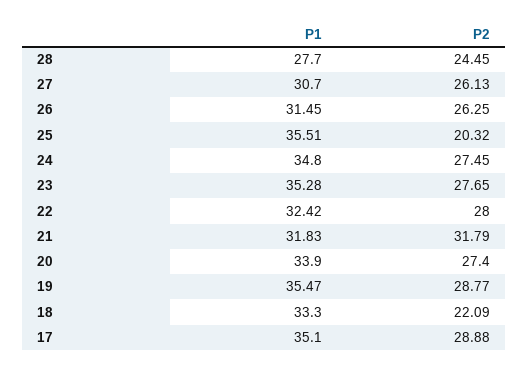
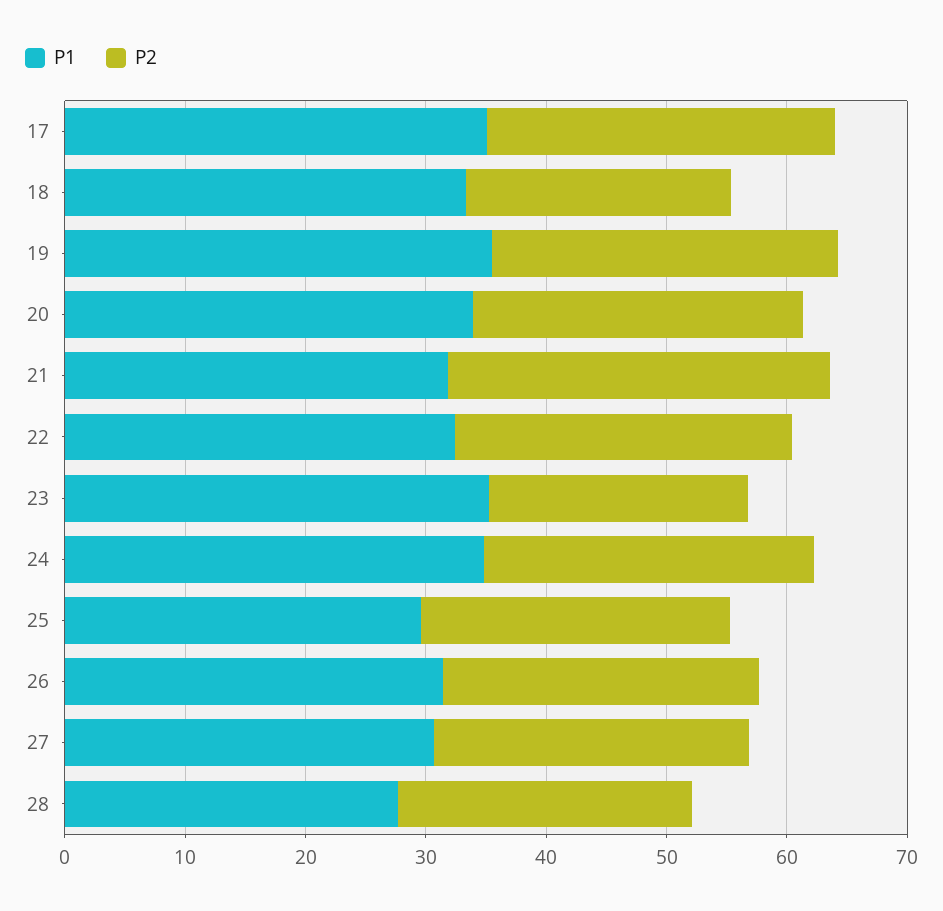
  {
    "P1": {
      "28": 27.7,
      "27": 30.7,
      "26": 31.45,
-     "25": 35.51,
+     "25": 30,
      "24": 34.8,
      "23": 35.28,
      "22": 32.42,
      "21": 31.83,
      "20": 33.9,
      "19": 35.47,
      "18": 33.3,
      "17": 35.1
    },
    "P2": {
      "28": 24.45,
      "27": 26.13,
      "26": 26.25,
-     "25": 20.32,
+     "25": 26,
      "24": 27.45,
-     "23": 27.65,
+     "23": 22,
      "22": 28,
      "21": 31.79,
      "20": 27.4,
      "19": 28.77,
      "18": 22.09,
      "17": 28.88
    }
  }

